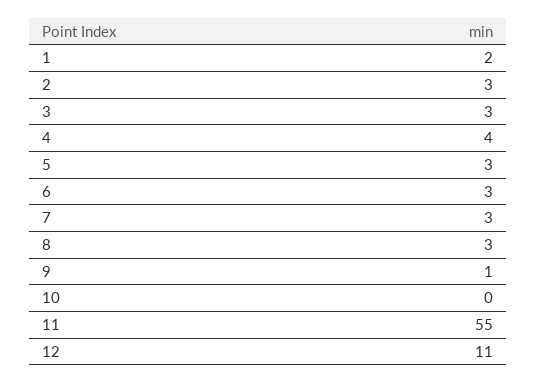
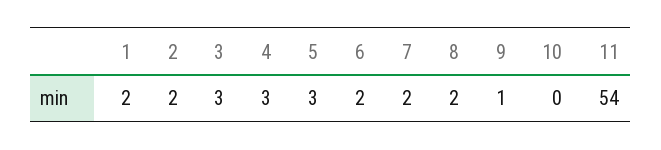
  {
    "1": 2,
-   "2": 3,
+   "2": 2,
    "3": 3,
-   "4": 4,
+   "4": 3,
    "5": 3,
-   "6": 3,
+   "6": 2,
-   "7": 3,
+   "7": 2,
-   "8": 3,
+   "8": 2,
    "9": 1,
    "10": 0,
-   "11": 55,
+   "11": 54
-   "12": 11
  }

